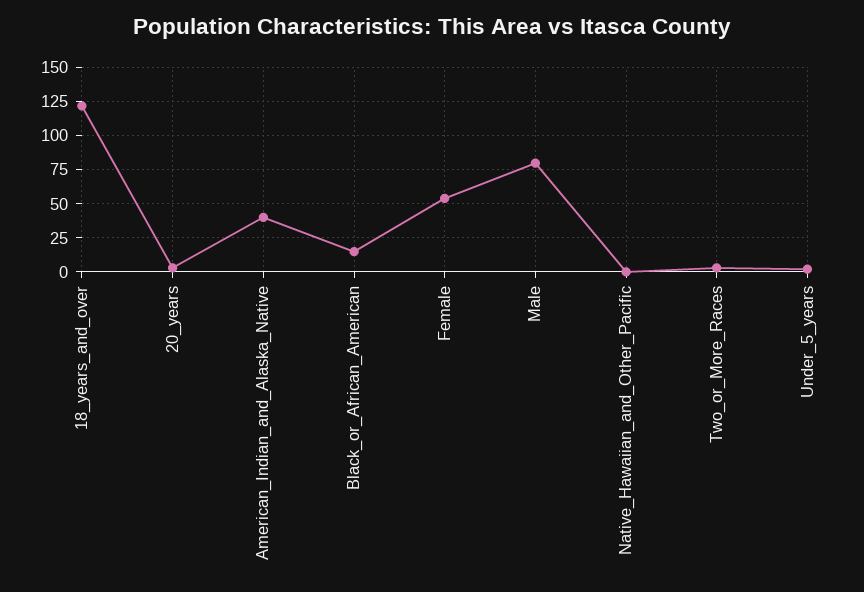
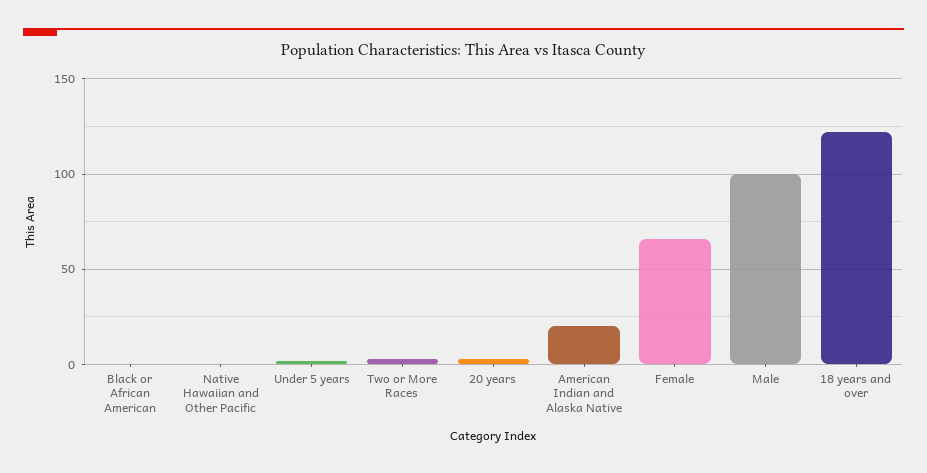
  {
    "18_years_and_over": 120,
    "20_years": 5,
-   "American_Indian_and_Alaska_Native": 40,
+   "American_Indian_and_Alaska_Native": 20,
-   "Black_or_African_American": 15,
+   "Black_or_African_American": 0,
-   "Female": 55,
+   "Female": 65,
-   "Male": 80,
+   "Male": 100,
    "Native_Hawaiian_and_Other_Pacific": 0,
    "Two_or_More_Races": 5,
    "Under_5_years": 0
  }

